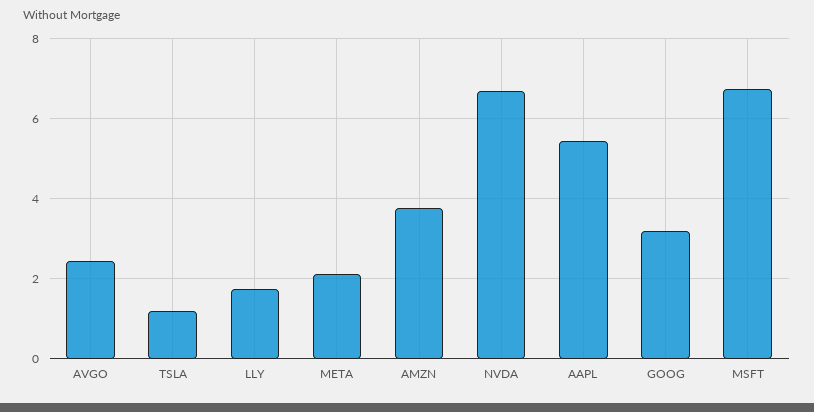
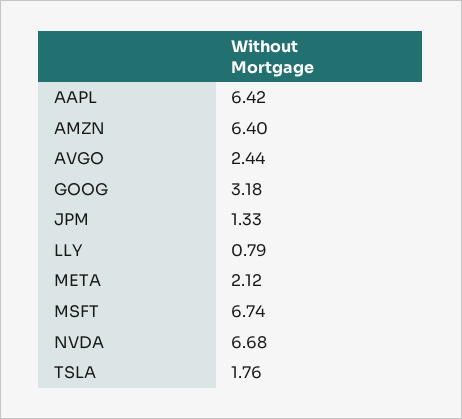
  {
    "AVGO": 2.44,
-   "TSLA": 1.2,
+   "TSLA": 1.76,
-   "LLY": 1.8,
+   "LLY": 0.79,
    "META": 2.12,
-   "AMZN": 3.8,
+   "AMZN": 6.4,
    "NVDA": 6.68,
-   "AAPL": 5.4,
+   "AAPL": 6.42,
    "GOOG": 3.18,
-   "MSFT": 6.74
+   "MSFT": 6.74,
+   "JPM": 1.33
  }

